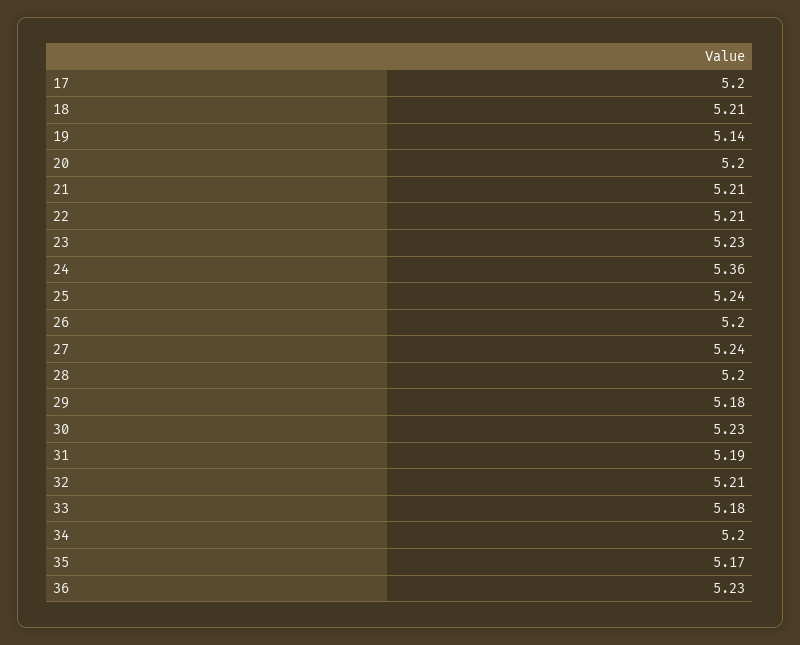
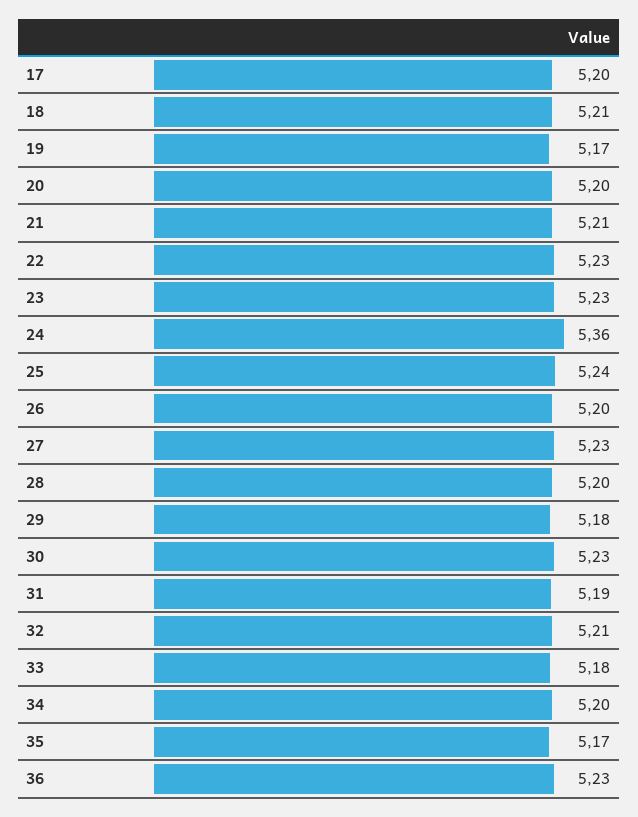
  {
    "17": 5.2,
    "18": 5.21,
-   "19": 5.14,
+   "19": 5.17,
    "20": 5.2,
    "21": 5.21,
-   "22": 5.21,
+   "22": 5.23,
    "23": 5.23,
    "24": 5.36,
    "25": 5.24,
    "26": 5.2,
-   "27": 5.24,
+   "27": 5.23,
    "28": 5.2,
    "29": 5.18,
    "30": 5.23,
    "31": 5.19,
    "32": 5.21,
    "33": 5.18,
    "34": 5.2,
    "35": 5.17,
    "36": 5.23
  }

